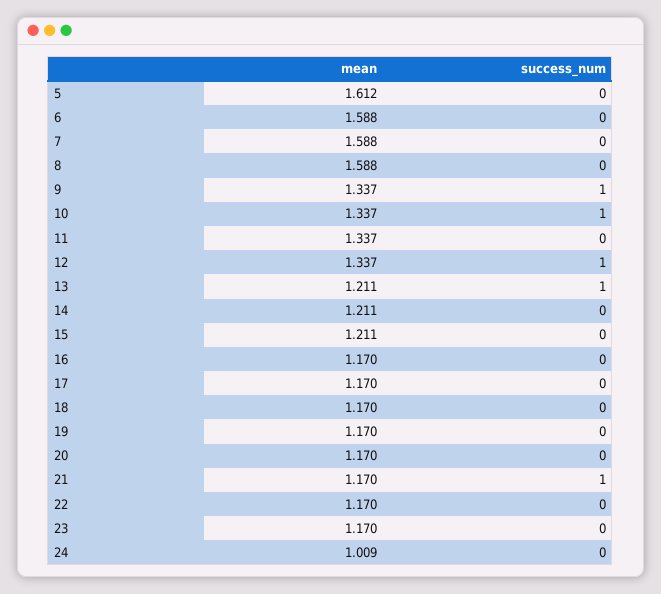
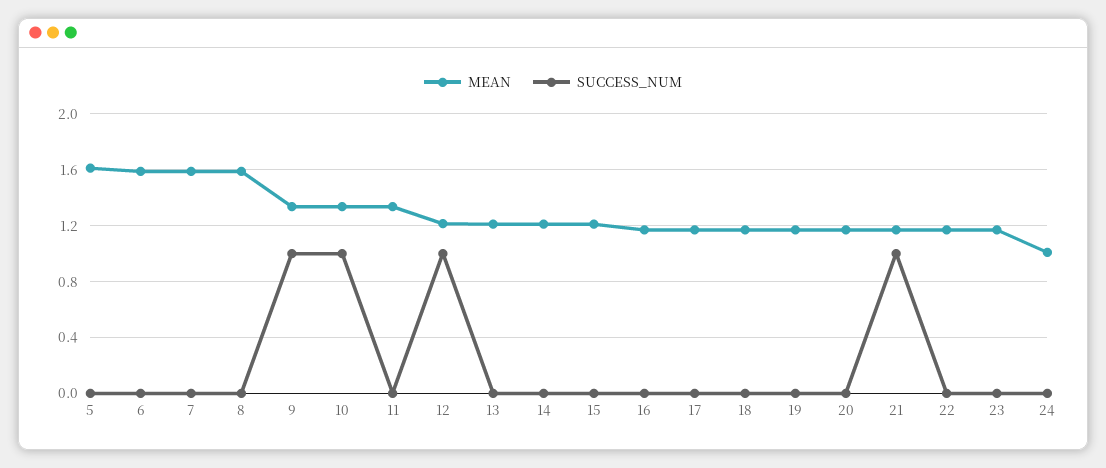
  {
    "mean": {
      "5": 1.612,
      "6": 1.588,
      "7": 1.588,
      "8": 1.588,
      "9": 1.337,
      "10": 1.337,
      "11": 1.337,
-     "12": 1.337,
+     "12": 1.2,
      "13": 1.211,
      "14": 1.211,
      "15": 1.211,
      "16": 1.17,
      "17": 1.17,
      "18": 1.17,
      "19": 1.17,
      "20": 1.17,
      "21": 1.17,
      "22": 1.17,
      "23": 1.17,
      "24": 1.009
    },
    "success_num": {
      "5": 0,
      "6": 0,
      "7": 0,
      "8": 0,
      "9": 1,
      "10": 1,
      "11": 0,
      "12": 1,
-     "13": 1,
+     "13": 0,
      "14": 0,
      "15": 0,
      "16": 0,
      "17": 0,
      "18": 0,
      "19": 0,
      "20": 0,
      "21": 1,
      "22": 0,
      "23": 0,
      "24": 0
    }
  }

